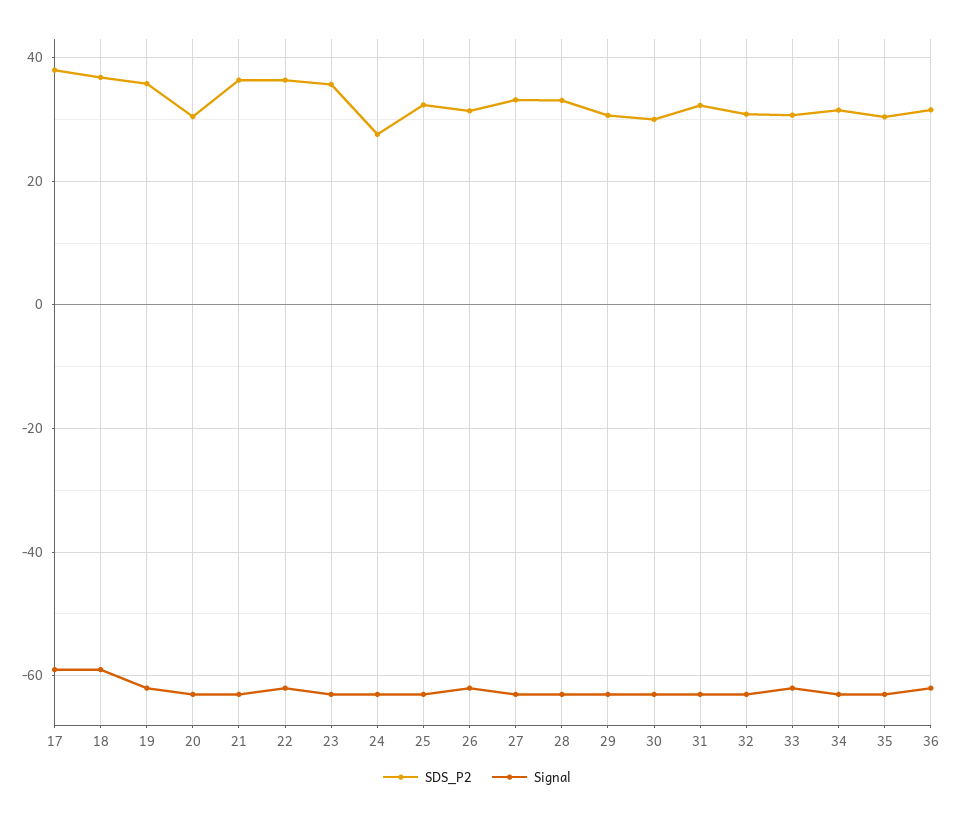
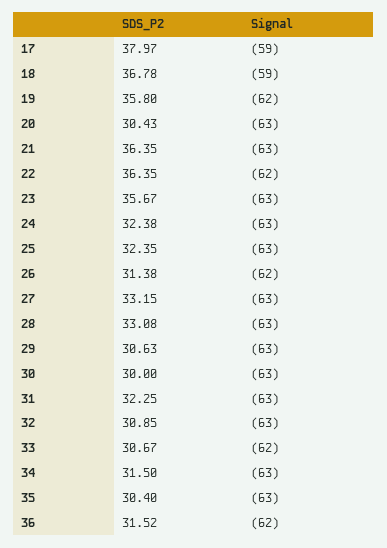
  {
    "SDS_P2": {
      "17": 37.97,
      "18": 36.78,
      "19": 35.8,
      "20": 30.43,
      "21": 36.35,
      "22": 36.35,
      "23": 35.67,
-     "24": 28,
+     "24": 32.38,
      "25": 32.35,
      "26": 31.38,
      "27": 33.15,
      "28": 33.08,
      "29": 30.63,
      "30": 30,
      "31": 32.25,
      "32": 30.85,
      "33": 30.67,
      "34": 31.5,
      "35": 30.4,
      "36": 31.52
    },
    "Signal": {
      "17": -59,
      "18": -59,
      "19": -62,
      "20": -63,
      "21": -63,
      "22": -62,
      "23": -63,
      "24": -63,
      "25": -63,
      "26": -62,
      "27": -63,
      "28": -63,
      "29": -63,
      "30": -63,
      "31": -63,
      "32": -63,
      "33": -62,
      "34": -63,
      "35": -63,
      "36": -62
    }
  }

